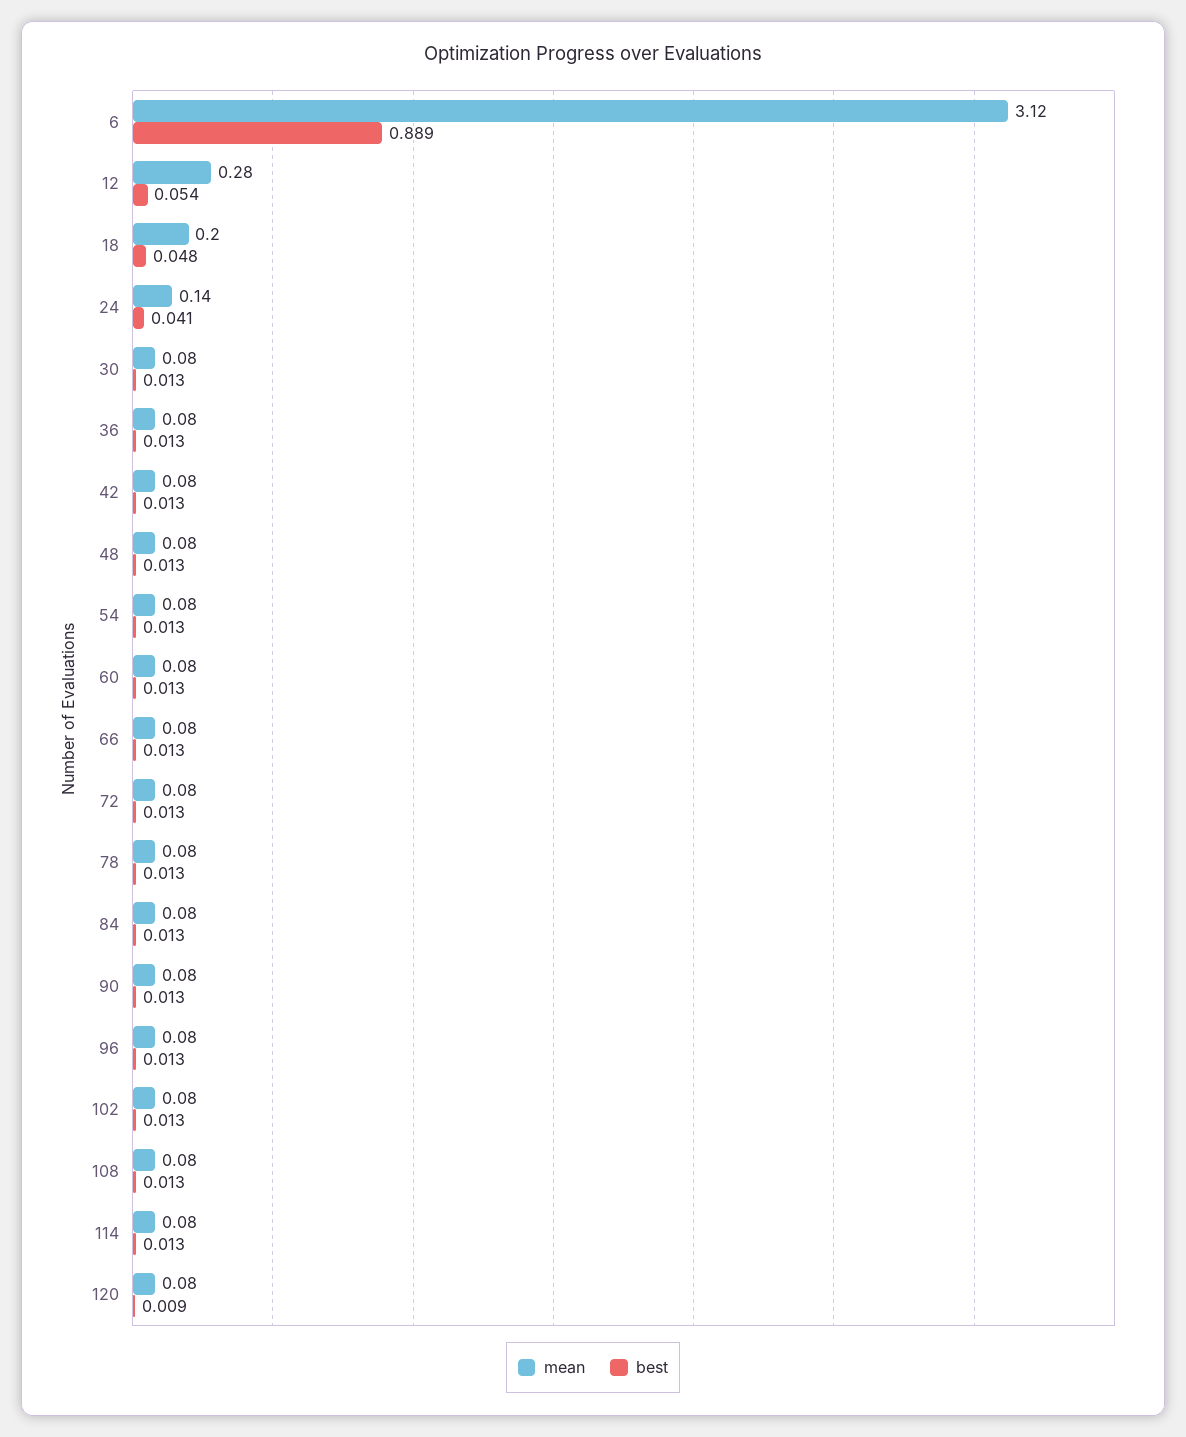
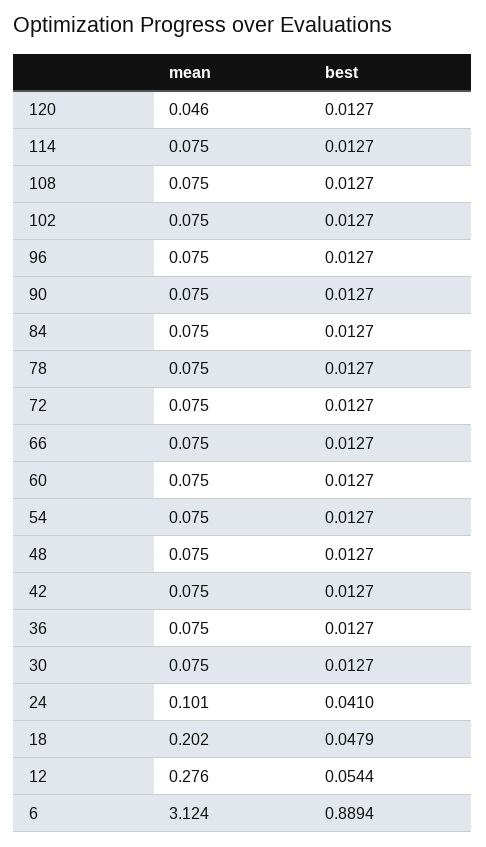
  {
    "mean": {
      "6": 3.124,
      "12": 0.276,
      "18": 0.202,
-     "24": 0.14,
+     "24": 0.101,
      "30": 0.075,
      "36": 0.075,
      "42": 0.075,
      "48": 0.075,
      "54": 0.075,
      "60": 0.075,
      "66": 0.075,
      "72": 0.075,
      "78": 0.075,
      "84": 0.075,
      "90": 0.075,
      "96": 0.075,
      "102": 0.075,
      "108": 0.075,
      "114": 0.075,
-     "120": 0.08
+     "120": 0.046
    },
    "best": {
      "6": 0.8894,
      "12": 0.0544,
      "18": 0.0479,
      "24": 0.041,
      "30": 0.0127,
      "36": 0.0127,
      "42": 0.0127,
      "48": 0.0127,
      "54": 0.0127,
      "60": 0.0127,
      "66": 0.0127,
      "72": 0.0127,
      "78": 0.0127,
      "84": 0.0127,
      "90": 0.0127,
      "96": 0.0127,
      "102": 0.0127,
      "108": 0.0127,
      "114": 0.0127,
-     "120": 0.009
+     "120": 0.0127
    }
  }

